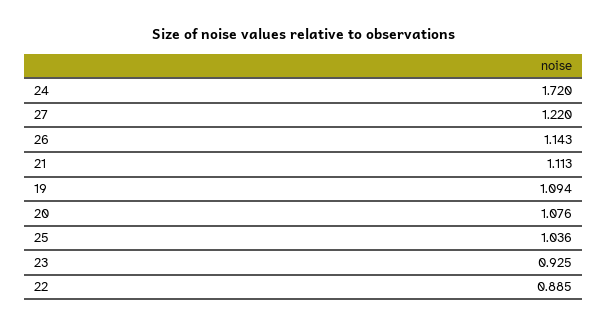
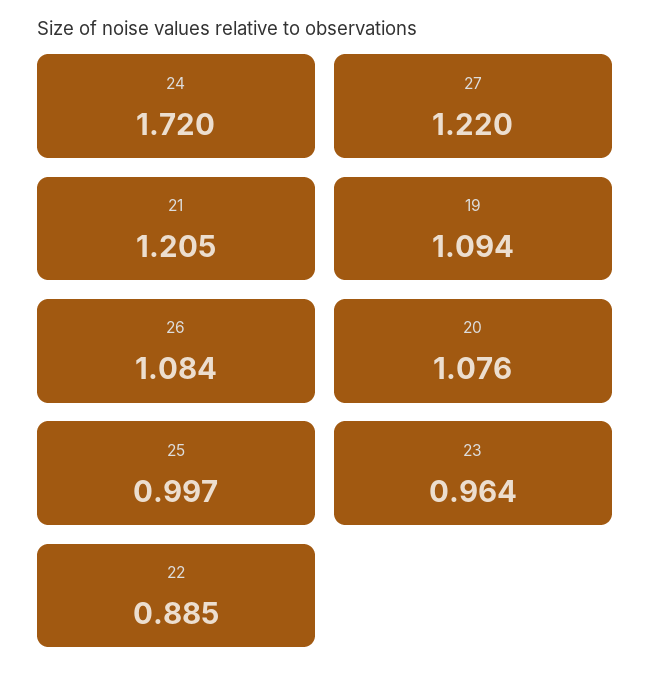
  {
    "24": 1.72,
    "27": 1.22,
-   "26": 1.143,
+   "26": 1.084,
-   "21": 1.113,
+   "21": 1.205,
    "19": 1.094,
    "20": 1.076,
-   "25": 1.036,
+   "25": 0.997,
-   "23": 0.925,
+   "23": 0.964,
    "22": 0.885
  }

